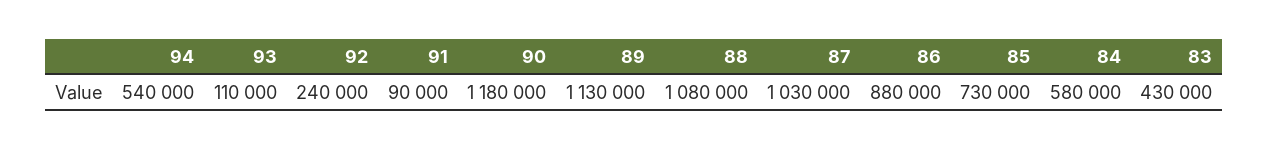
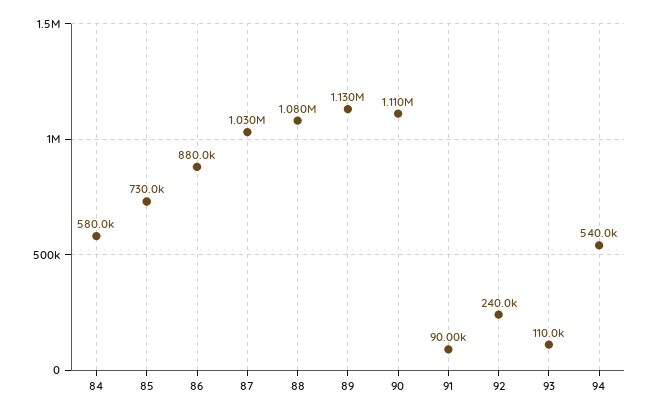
  {
    "94": 540000,
    "93": 110000,
    "92": 240000,
    "91": 90000,
-   "90": 1180000,
+   "90": 1110000,
    "89": 1130000,
    "88": 1080000,
    "87": 1030000,
    "86": 880000,
    "85": 730000,
-   "84": 580000,
+   "84": 580000
-   "83": 430000
  }

